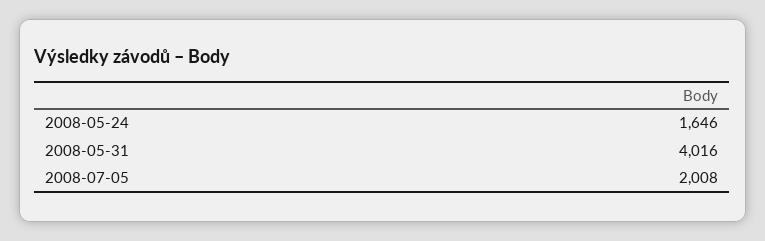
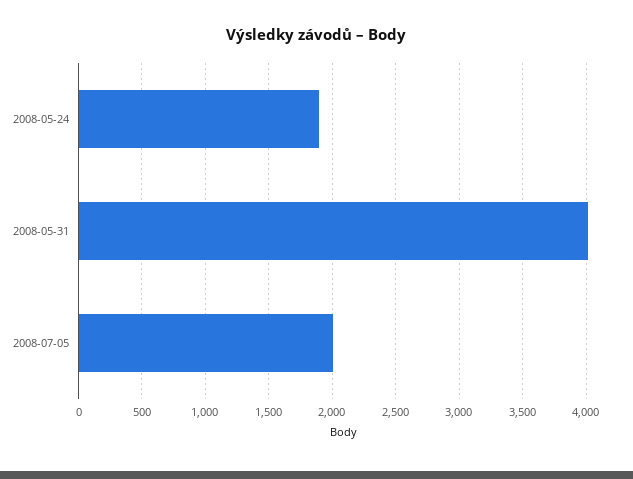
  {
-   "2008-05-24": 1646,
+   "2008-05-24": 1900,
    "2008-05-31": 4016,
    "2008-07-05": 2008
  }

